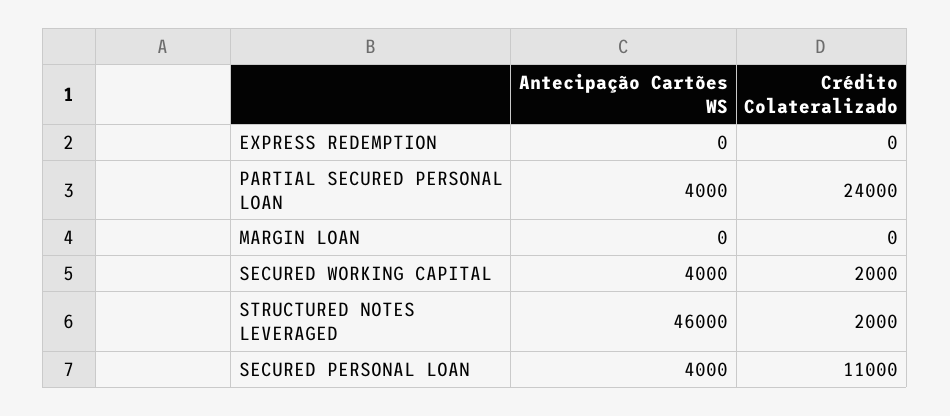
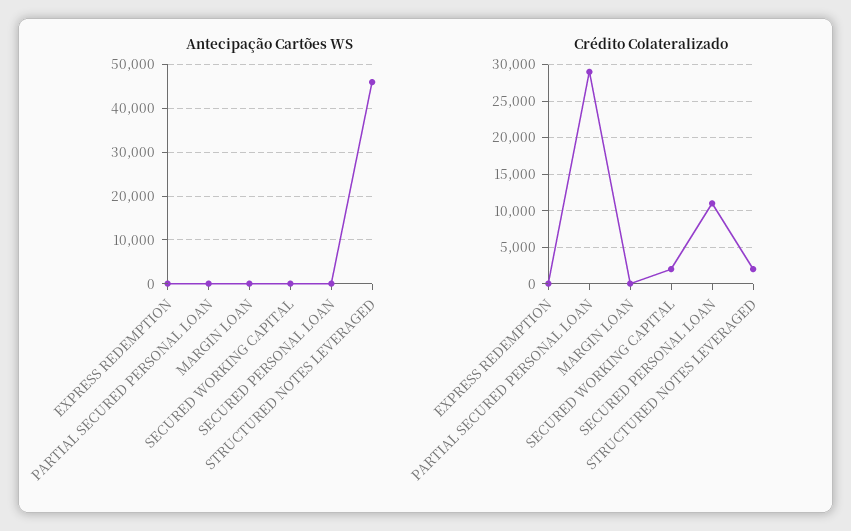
  {
    "Antecipação Cartões WS": {
      "EXPRESS REDEMPTION": 0,
-     "PARTIAL SECURED PERSONAL LOAN": 4000,
+     "PARTIAL SECURED PERSONAL LOAN": 0,
      "MARGIN LOAN": 0,
-     "SECURED WORKING CAPITAL": 4000,
+     "SECURED WORKING CAPITAL": 0,
      "STRUCTURED NOTES LEVERAGED": 46000,
-     "SECURED PERSONAL LOAN": 4000
+     "SECURED PERSONAL LOAN": 0
    },
    "Crédito Colateralizado": {
      "EXPRESS REDEMPTION": 0,
-     "PARTIAL SECURED PERSONAL LOAN": 24000,
+     "PARTIAL SECURED PERSONAL LOAN": 29000,
      "MARGIN LOAN": 0,
      "SECURED WORKING CAPITAL": 2000,
      "STRUCTURED NOTES LEVERAGED": 2000,
      "SECURED PERSONAL LOAN": 11000
    }
  }

